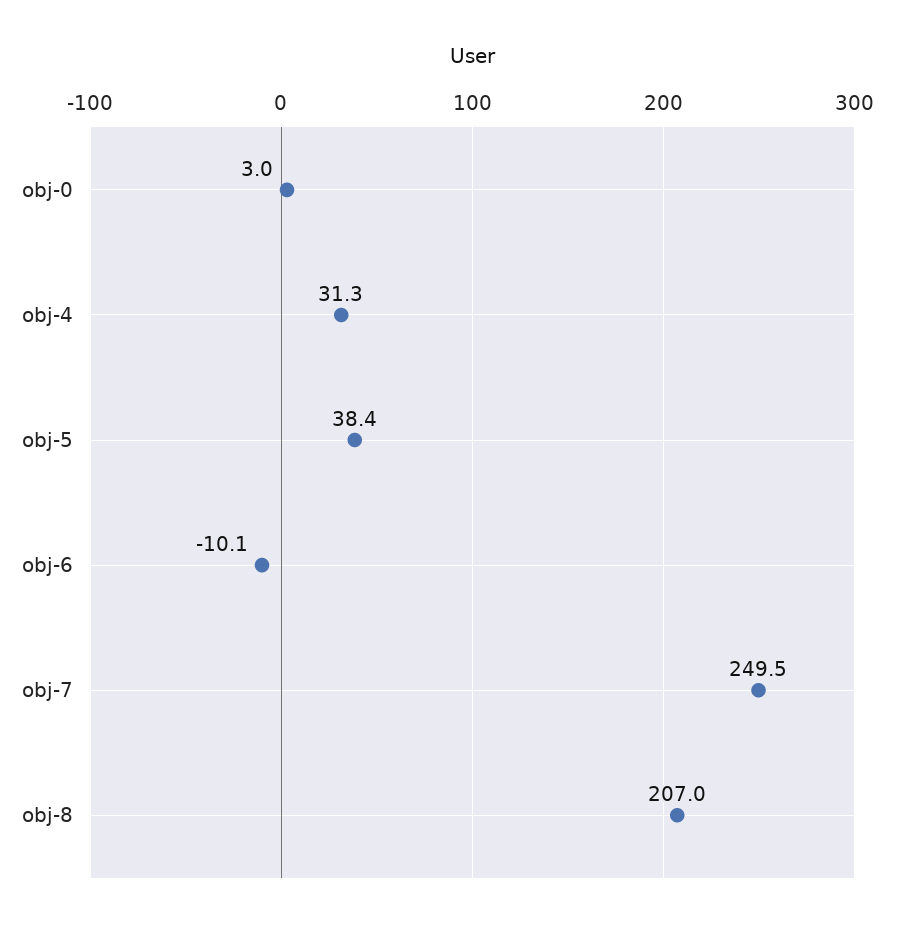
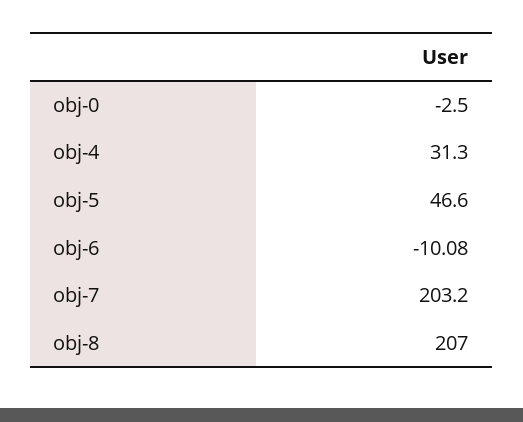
  {
-   "obj-0": 3,
+   "obj-0": -2.5,
    "obj-4": 31.3,
-   "obj-5": 38.4,
+   "obj-5": 46.6,
    "obj-6": -10.08,
-   "obj-7": 249.5,
+   "obj-7": 203.2,
    "obj-8": 207
  }

